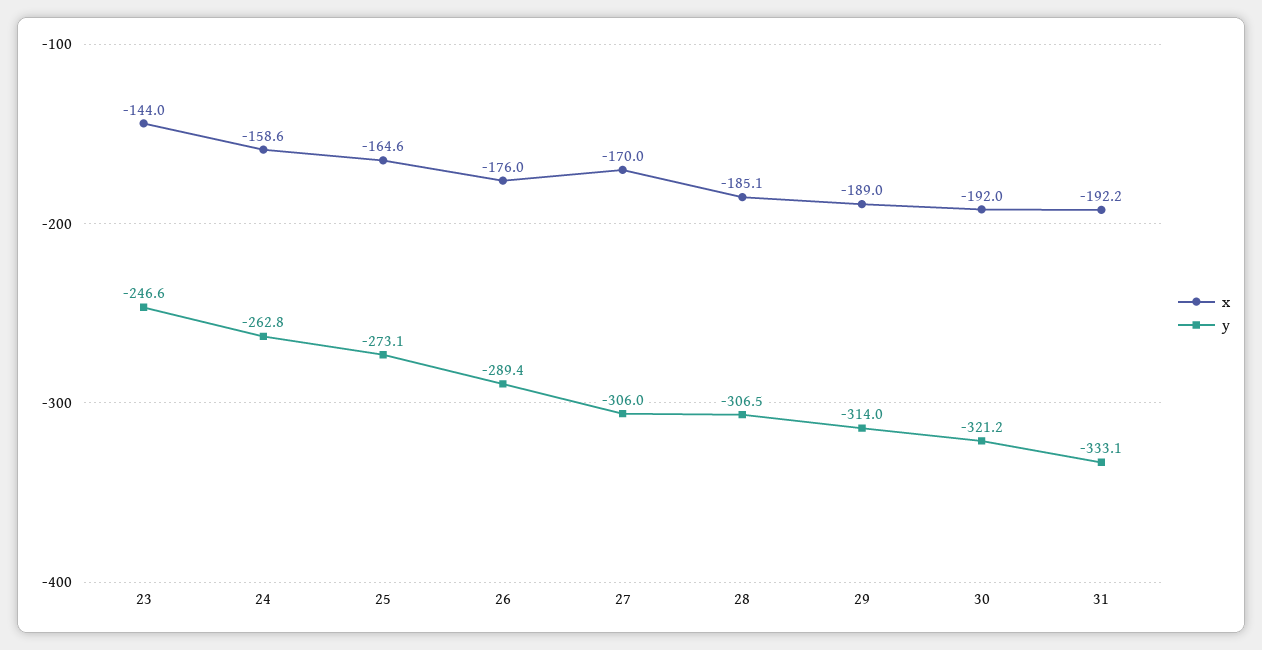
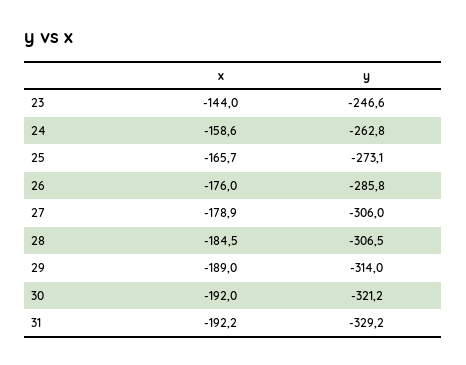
  {
    "x": {
      "23": -144,
      "24": -158.6,
-     "25": -164.6,
+     "25": -165.7,
      "26": -176,
-     "27": -170,
+     "27": -178.9,
-     "28": -185.1,
+     "28": -184.5,
      "29": -189,
      "30": -192,
      "31": -192.2
    },
    "y": {
      "23": -246.6,
      "24": -262.8,
      "25": -273.1,
-     "26": -289.4,
+     "26": -285.8,
      "27": -306,
      "28": -306.5,
      "29": -314,
      "30": -321.2,
-     "31": -333.1
+     "31": -329.2
    }
  }

